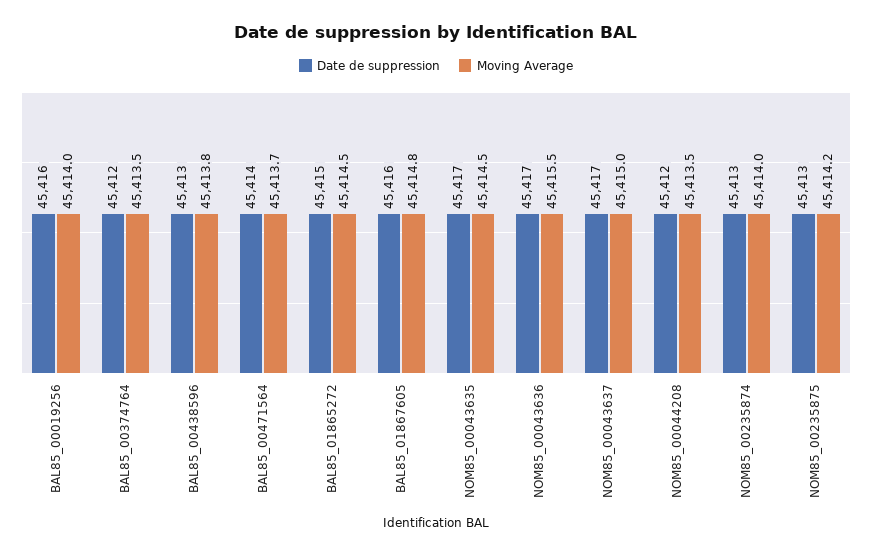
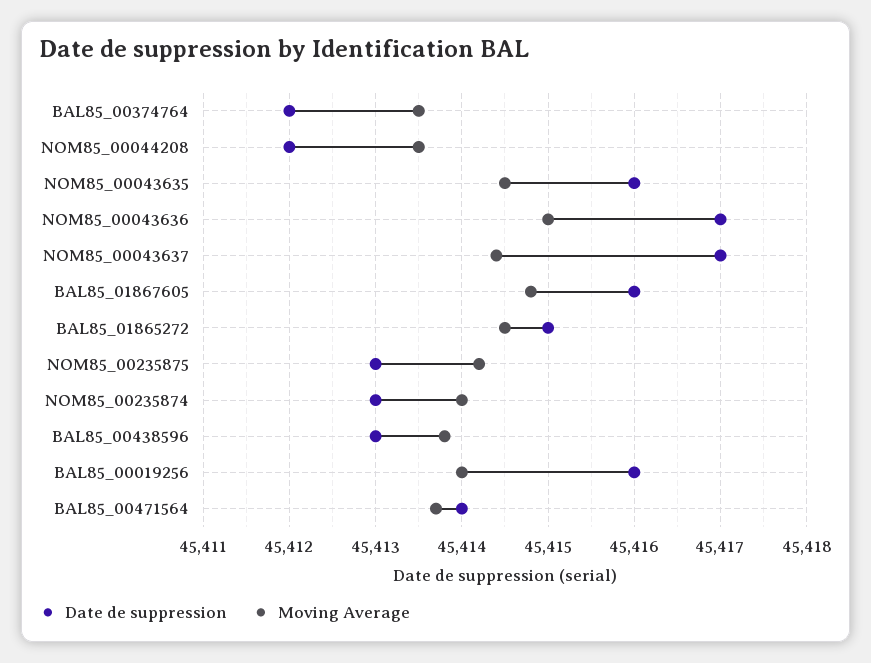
  {
    "Date de suppression": {
      "BAL85_00019256": 45416,
      "BAL85_00374764": 45412,
      "BAL85_00438596": 45413,
      "BAL85_00471564": 45414,
      "BAL85_01865272": 45415,
      "BAL85_01867605": 45416,
-     "NOM85_00043635": 45417,
+     "NOM85_00043635": 45416,
      "NOM85_00043636": 45417,
      "NOM85_00043637": 45417,
      "NOM85_00044208": 45412,
      "NOM85_00235874": 45413,
      "NOM85_00235875": 45413
    },
    "Moving Average": {
      "BAL85_00019256": 45414,
      "BAL85_00374764": 45413.5,
      "BAL85_00438596": 45413.8,
      "BAL85_00471564": 45413.7,
      "BAL85_01865272": 45414.5,
      "BAL85_01867605": 45414.8,
      "NOM85_00043635": 45414.5,
-     "NOM85_00043636": 45415.5,
+     "NOM85_00043636": 45415,
-     "NOM85_00043637": 45415,
+     "NOM85_00043637": 45414.4,
      "NOM85_00044208": 45413.5,
      "NOM85_00235874": 45414,
      "NOM85_00235875": 45414.2
    }
  }

